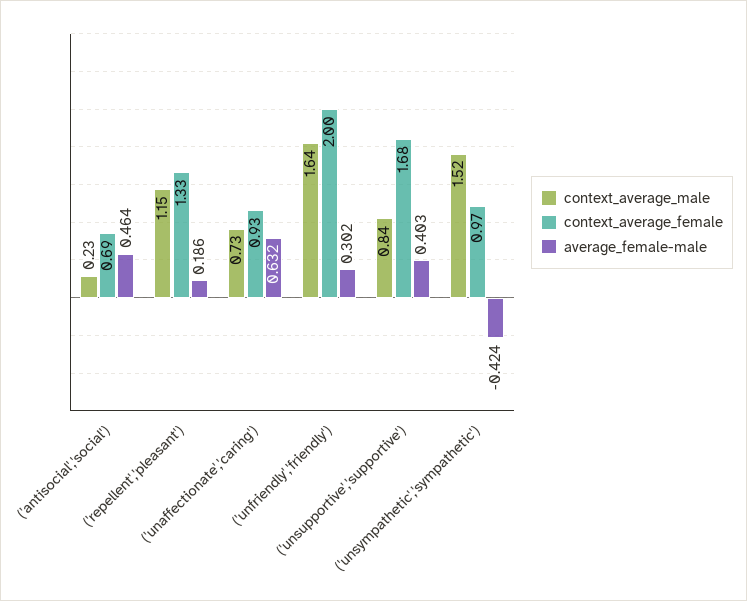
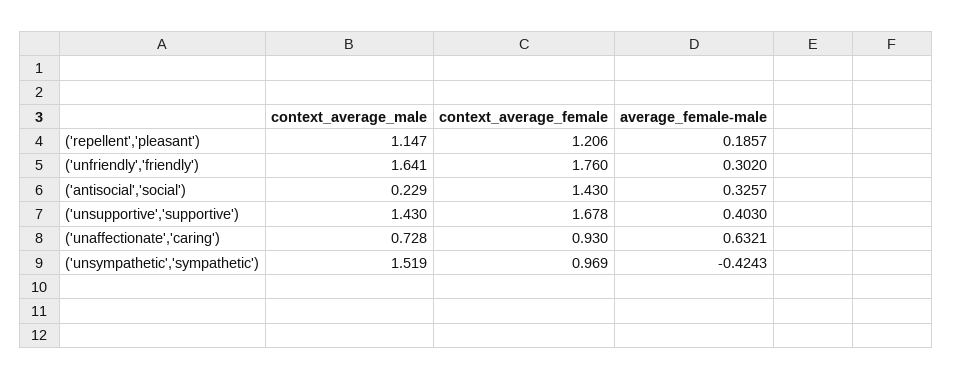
  {
    "context_average_male": {
      "('antisocial','social')": 0.229,
      "('repellent','pleasant')": 1.147,
      "('unaffectionate','caring')": 0.728,
      "('unfriendly','friendly')": 1.641,
-     "('unsupportive','supportive')": 0.84,
+     "('unsupportive','supportive')": 1.43,
      "('unsympathetic','sympathetic')": 1.519
    },
    "context_average_female": {
-     "('antisocial','social')": 0.69,
+     "('antisocial','social')": 1.43,
-     "('repellent','pleasant')": 1.33,
+     "('repellent','pleasant')": 1.206,
      "('unaffectionate','caring')": 0.93,
-     "('unfriendly','friendly')": 2,
+     "('unfriendly','friendly')": 1.76,
      "('unsupportive','supportive')": 1.678,
      "('unsympathetic','sympathetic')": 0.969
    },
    "average_female-male": {
-     "('antisocial','social')": 0.464,
+     "('antisocial','social')": 0.3257,
      "('repellent','pleasant')": 0.1857,
      "('unaffectionate','caring')": 0.6321,
      "('unfriendly','friendly')": 0.302,
      "('unsupportive','supportive')": 0.403,
      "('unsympathetic','sympathetic')": -0.4243
    }
  }

